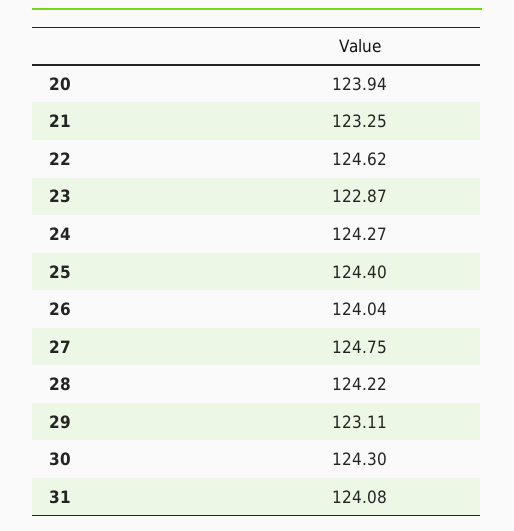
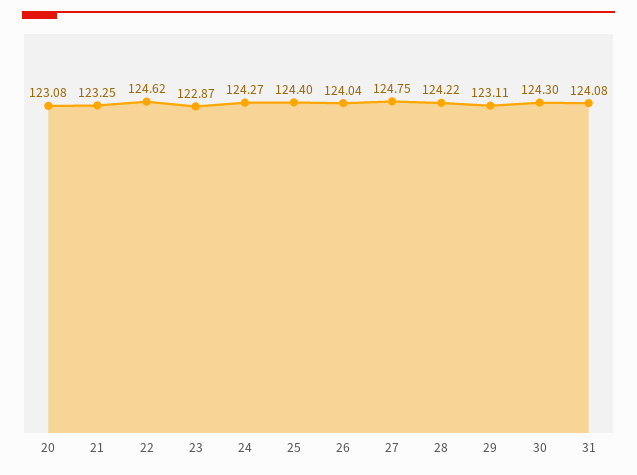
  {
-   "20": 123.94,
+   "20": 123.08,
    "21": 123.25,
    "22": 124.62,
    "23": 122.87,
    "24": 124.27,
    "25": 124.4,
    "26": 124.04,
    "27": 124.75,
    "28": 124.22,
    "29": 123.11,
    "30": 124.3,
    "31": 124.08
  }

